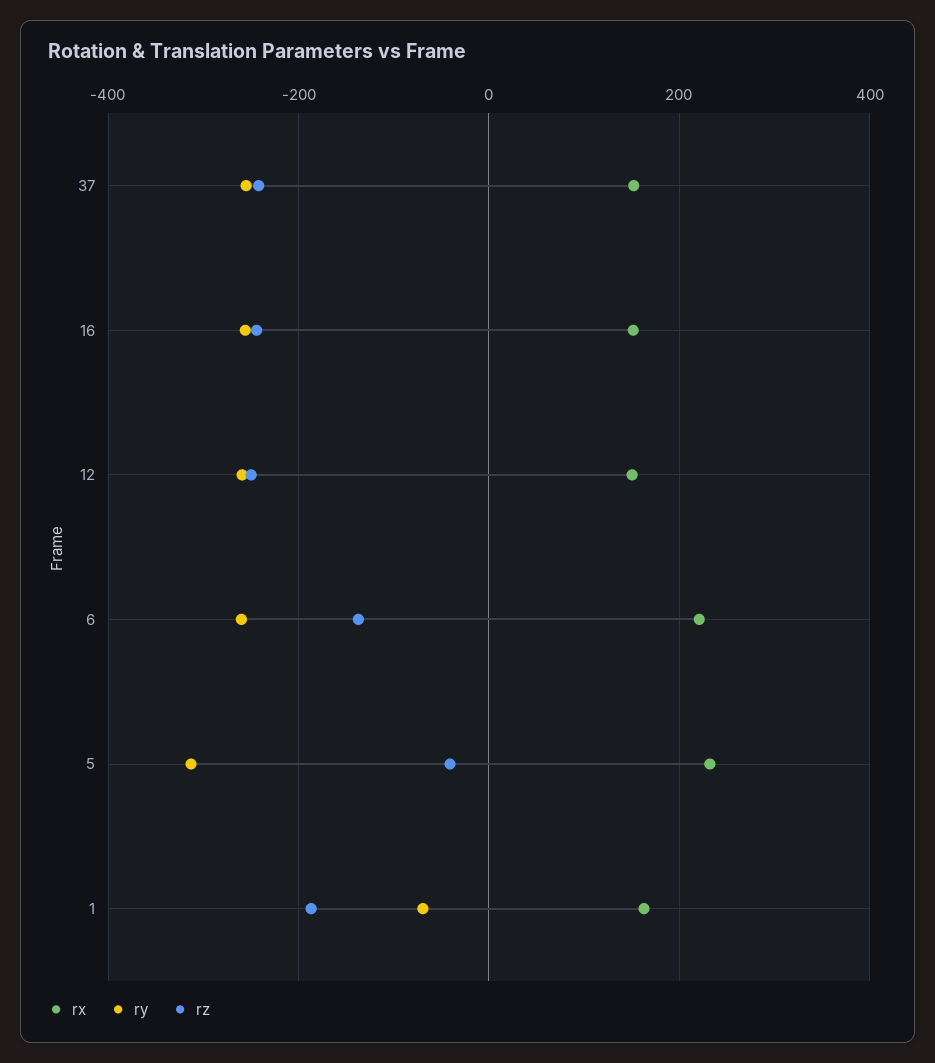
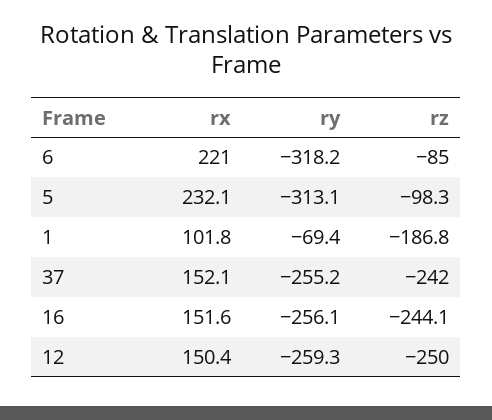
  {
    "rx": {
      "37": 152.1,
      "16": 151.6,
      "12": 150.4,
      "6": 221,
      "5": 232.1,
-     "1": 160
+     "1": 101.8
    },
    "ry": {
      "37": -255.2,
      "16": -256.1,
      "12": -259.3,
-     "6": -260,
+     "6": -318.2,
      "5": -313.1,
      "1": -69.4
    },
    "rz": {
      "37": -242,
      "16": -244.1,
      "12": -250,
-     "6": -140,
+     "6": -85,
-     "5": -40,
+     "5": -98.3,
      "1": -186.8
    }
  }

